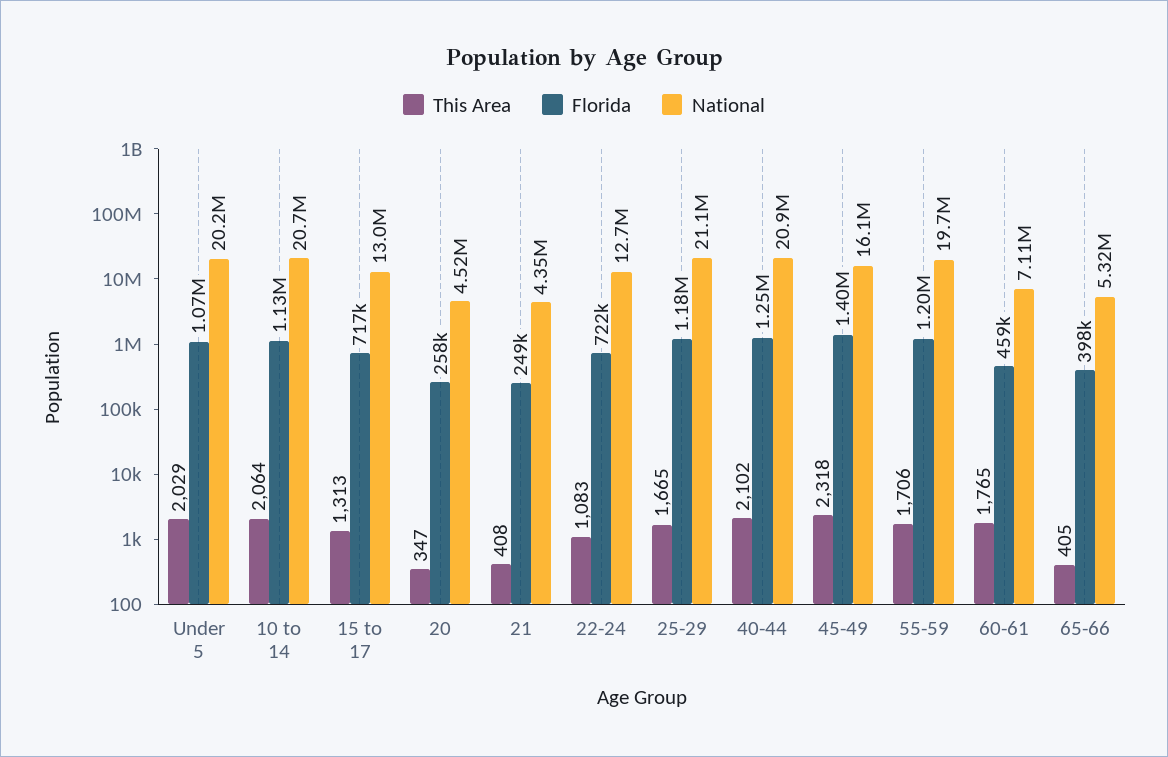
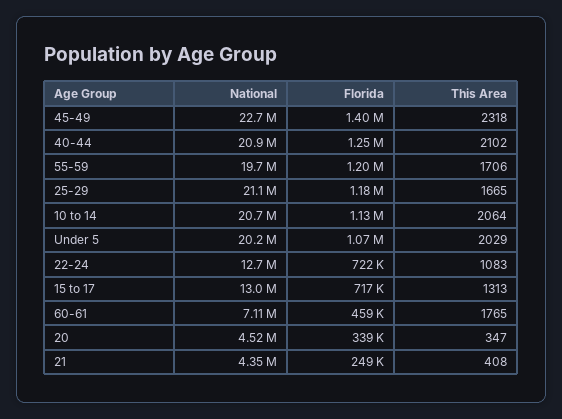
  {
    "This Area": {
      "Under 5": 2029,
      "10 to 14": 2064,
      "15 to 17": 1313,
      "20": 347,
      "21": 408,
      "22-24": 1083,
      "25-29": 1665,
      "40-44": 2102,
      "45-49": 2318,
      "55-59": 1706,
-     "60-61": 1765,
+     "60-61": 1765
-     "65-66": 405
    },
    "Florida": {
      "Under 5": 1070000,
      "10 to 14": 1130000,
      "15 to 17": 717000,
-     "20": 258000,
+     "20": 339000,
      "21": 249000,
      "22-24": 722000,
      "25-29": 1180000,
      "40-44": 1250000,
      "45-49": 1400000,
      "55-59": 1200000,
-     "60-61": 459000,
+     "60-61": 459000
-     "65-66": 398000
    },
    "National": {
      "Under 5": 20200000,
      "10 to 14": 20700000,
      "15 to 17": 13000000,
      "20": 4520000,
      "21": 4350000,
      "22-24": 12700000,
      "25-29": 21100000,
      "40-44": 20900000,
-     "45-49": 16100000,
+     "45-49": 22700000,
      "55-59": 19700000,
-     "60-61": 7110000,
+     "60-61": 7110000
-     "65-66": 5320000
    }
  }

